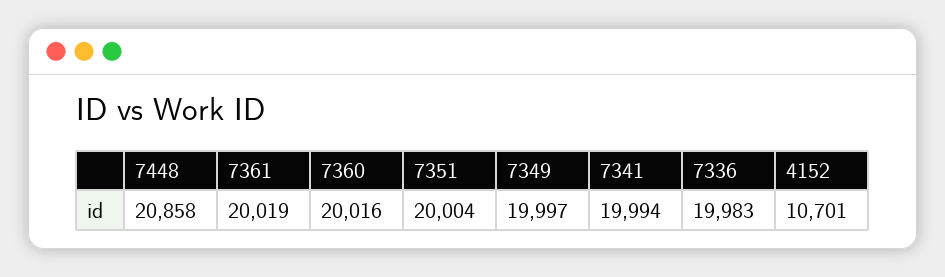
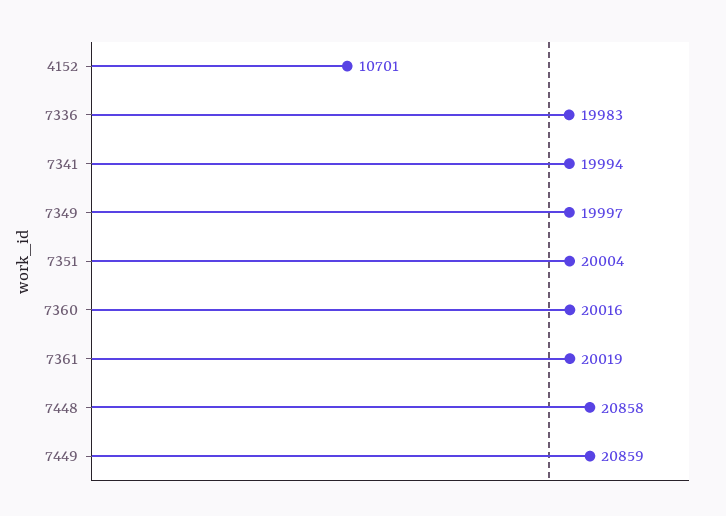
  {
    "7448": 20858,
    "7361": 20019,
    "7360": 20016,
    "7351": 20004,
    "7349": 19997,
    "7341": 19994,
    "7336": 19983,
-   "4152": 10701
+   "4152": 10701,
+   "7449": 20859
  }

